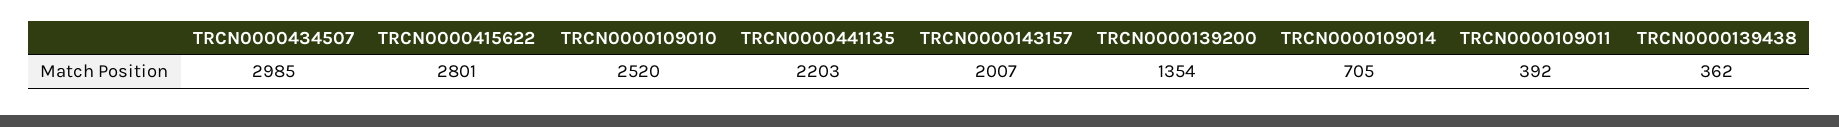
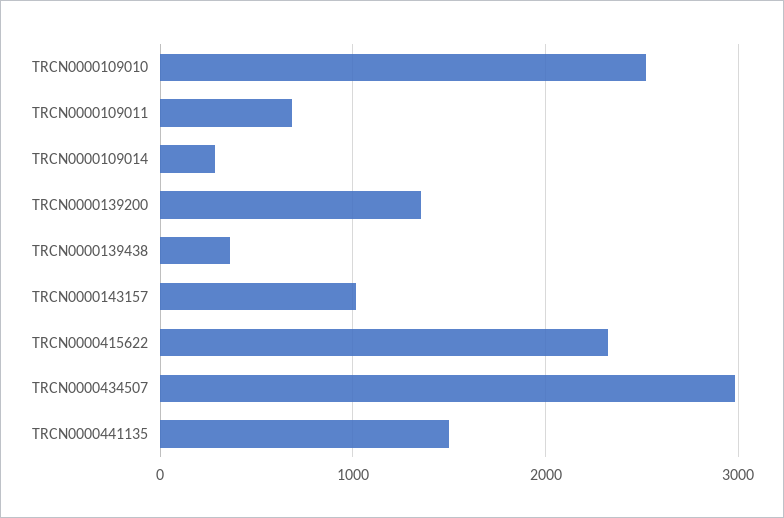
  {
    "TRCN0000434507": 2985,
-   "TRCN0000415622": 2801,
+   "TRCN0000415622": 2300,
    "TRCN0000109010": 2520,
-   "TRCN0000441135": 2203,
+   "TRCN0000441135": 1500,
-   "TRCN0000143157": 2007,
+   "TRCN0000143157": 1000,
    "TRCN0000139200": 1354,
-   "TRCN0000109014": 705,
+   "TRCN0000109014": 300,
-   "TRCN0000109011": 392,
+   "TRCN0000109011": 700,
    "TRCN0000139438": 362
  }

